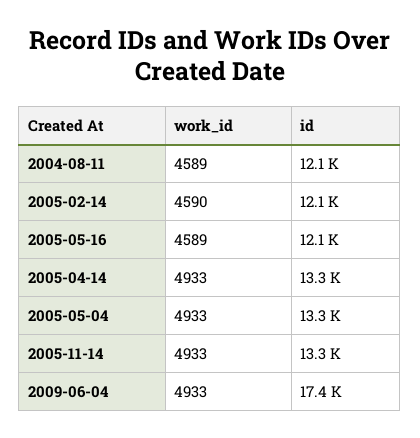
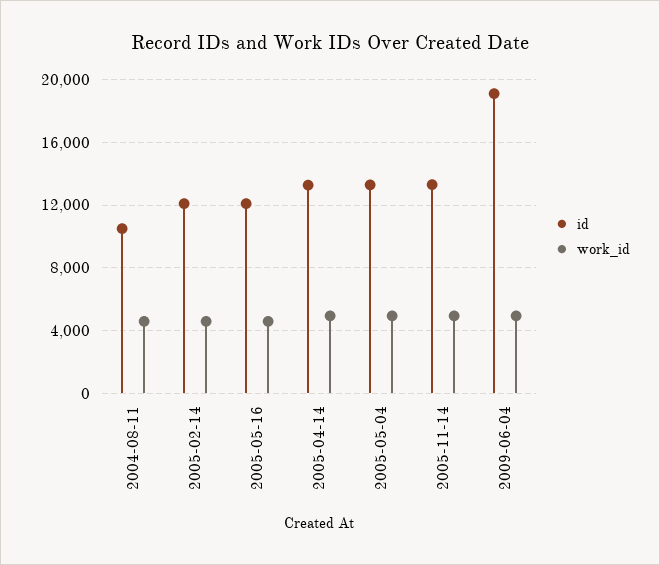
  {
    "work_id": {
      "2004-08-11": 4589,
      "2005-02-14": 4590,
      "2005-05-16": 4589,
      "2005-04-14": 4933,
      "2005-05-04": 4933,
      "2005-11-14": 4933,
      "2009-06-04": 4933
    },
    "id": {
-     "2004-08-11": 12100,
+     "2004-08-11": 10500,
      "2005-02-14": 12100,
      "2005-05-16": 12100,
      "2005-04-14": 13300,
      "2005-05-04": 13300,
      "2005-11-14": 13300,
-     "2009-06-04": 17400
+     "2009-06-04": 19000
    }
  }

